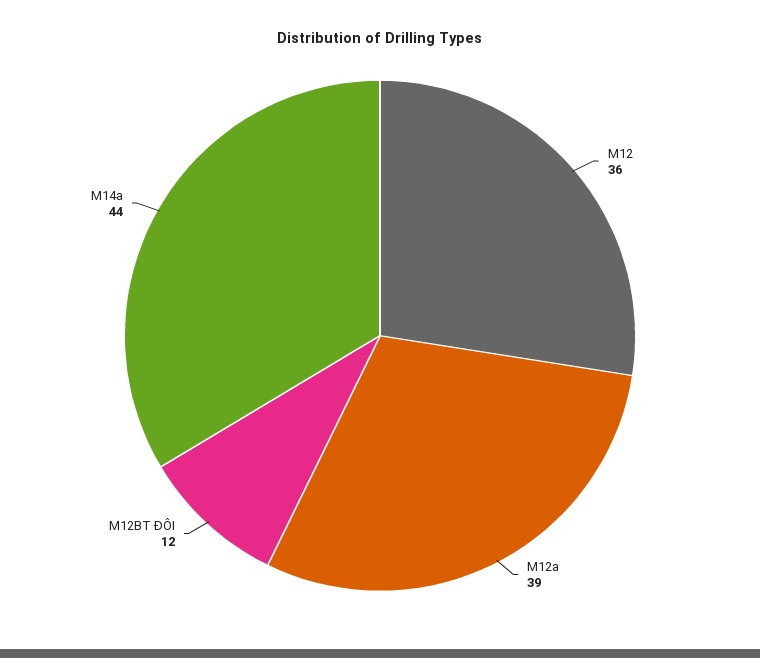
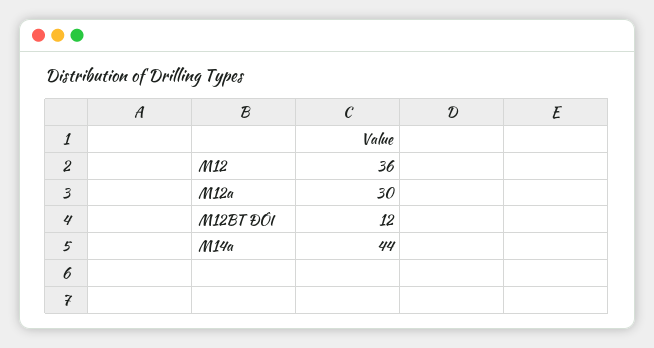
  {
    "M12": 36,
-   "M12a": 39,
+   "M12a": 30,
    "M12BT ĐÔI": 12,
    "M14a": 44
  }

